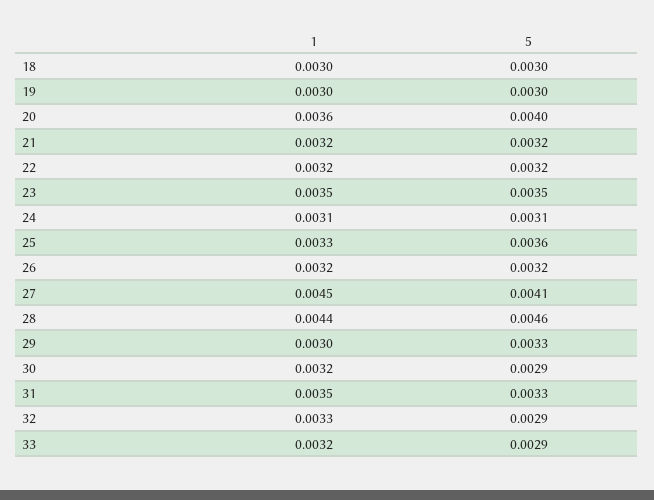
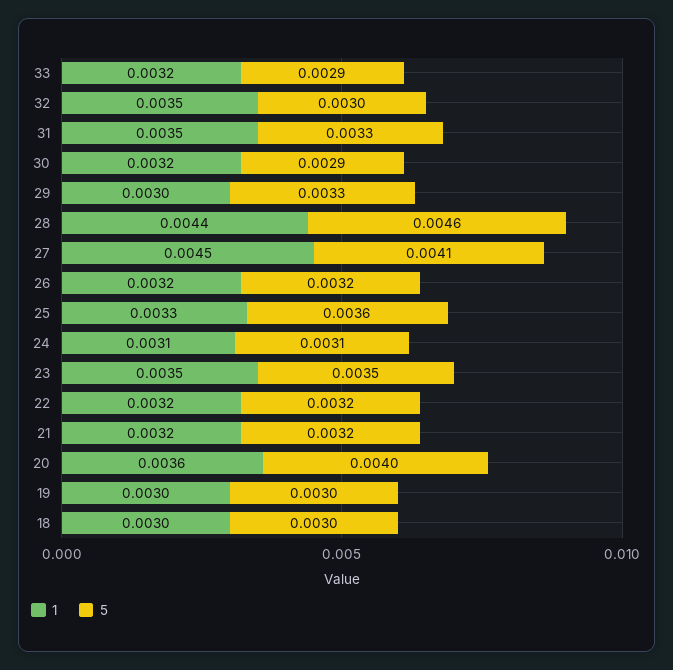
  {
    "1": {
      "18": 0.003,
      "19": 0.003,
      "20": 0.0036,
      "21": 0.0032,
      "22": 0.0032,
      "23": 0.0035,
      "24": 0.0031,
      "25": 0.0033,
      "26": 0.0032,
      "27": 0.0045,
      "28": 0.0044,
      "29": 0.003,
      "30": 0.0032,
      "31": 0.0035,
-     "32": 0.0033,
+     "32": 0.0035,
      "33": 0.0032
    },
    "5": {
      "18": 0.003,
      "19": 0.003,
      "20": 0.004,
      "21": 0.0032,
      "22": 0.0032,
      "23": 0.0035,
      "24": 0.0031,
      "25": 0.0036,
      "26": 0.0032,
      "27": 0.0041,
      "28": 0.0046,
      "29": 0.0033,
      "30": 0.0029,
      "31": 0.0033,
-     "32": 0.0029,
+     "32": 0.003,
      "33": 0.0029
    }
  }

